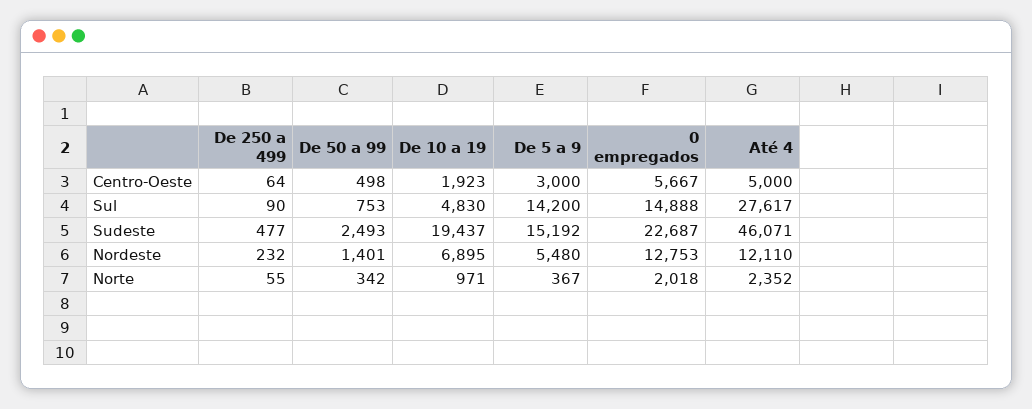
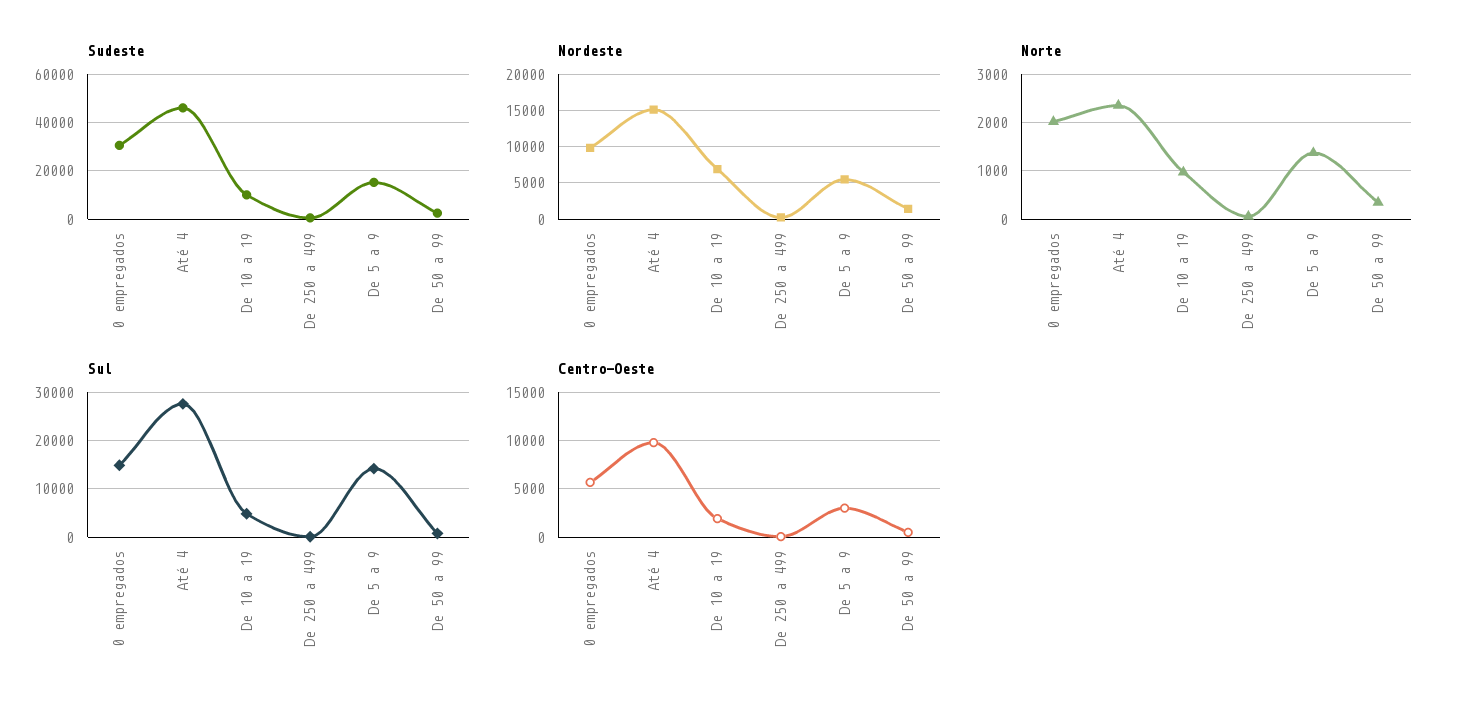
  {
    "Centro-Oeste": {
      "De 250 a 499": 64,
      "De 50 a 99": 498,
      "De 10 a 19": 1923,
      "De 5 a 9": 3000,
      "0 empregados": 5667,
-     "Até 4": 5000
+     "Até 4": 10000
    },
    "Sul": {
      "De 250 a 499": 90,
      "De 50 a 99": 753,
      "De 10 a 19": 4830,
      "De 5 a 9": 14200,
      "0 empregados": 14888,
      "Até 4": 27617
    },
    "Sudeste": {
      "De 250 a 499": 477,
      "De 50 a 99": 2493,
-     "De 10 a 19": 19437,
+     "De 10 a 19": 10000,
      "De 5 a 9": 15192,
-     "0 empregados": 22687,
+     "0 empregados": 30000,
      "Até 4": 46071
    },
    "Nordeste": {
      "De 250 a 499": 232,
      "De 50 a 99": 1401,
      "De 10 a 19": 6895,
      "De 5 a 9": 5480,
-     "0 empregados": 12753,
+     "0 empregados": 10000,
-     "Até 4": 12110
+     "Até 4": 15000
    },
    "Norte": {
      "De 250 a 499": 55,
      "De 50 a 99": 342,
      "De 10 a 19": 971,
-     "De 5 a 9": 367,
+     "De 5 a 9": 1400,
      "0 empregados": 2018,
      "Até 4": 2352
    }
  }

